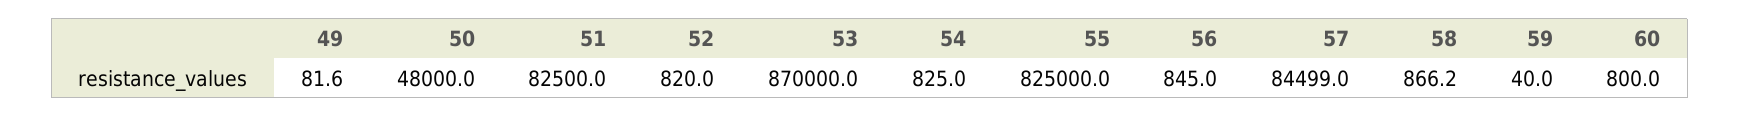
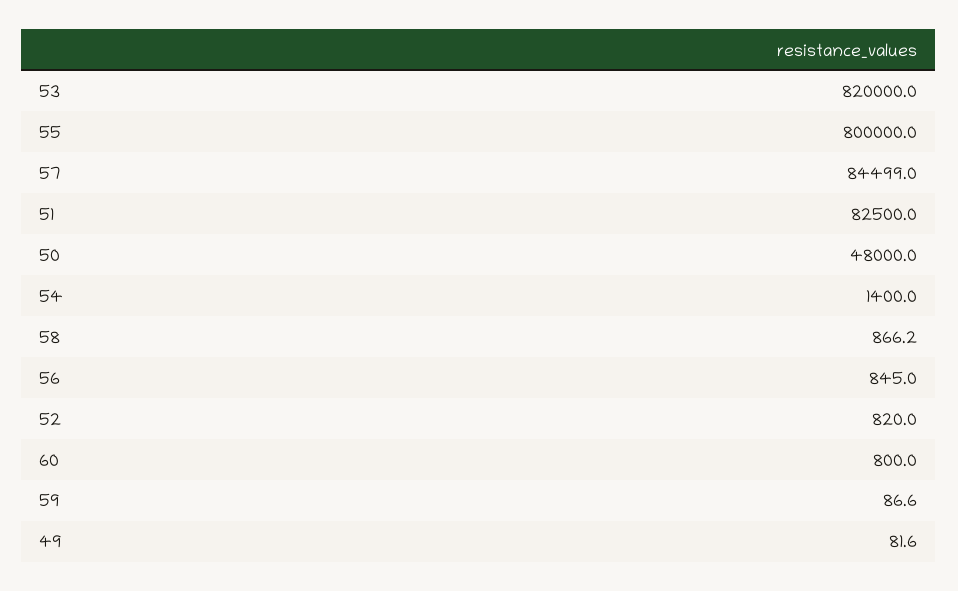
  {
    "49": 81.6,
    "50": 48000,
    "51": 82500,
    "52": 820,
-   "53": 870000,
+   "53": 820000,
-   "54": 825,
+   "54": 1400,
-   "55": 825000,
+   "55": 800000,
    "56": 845,
    "57": 84499,
    "58": 866.2,
-   "59": 40,
+   "59": 86.6,
    "60": 800
  }

